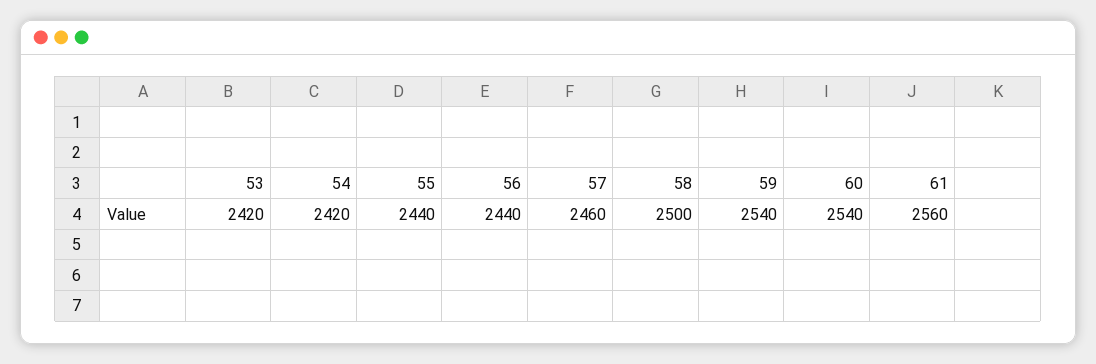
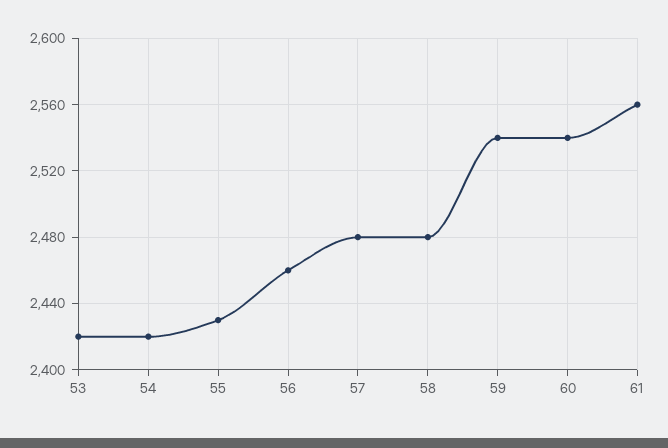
  {
    "53": 2420,
    "54": 2420,
-   "55": 2440,
+   "55": 2430,
-   "56": 2440,
+   "56": 2460,
-   "57": 2460,
+   "57": 2480,
-   "58": 2500,
+   "58": 2480,
    "59": 2540,
    "60": 2540,
    "61": 2560
  }

